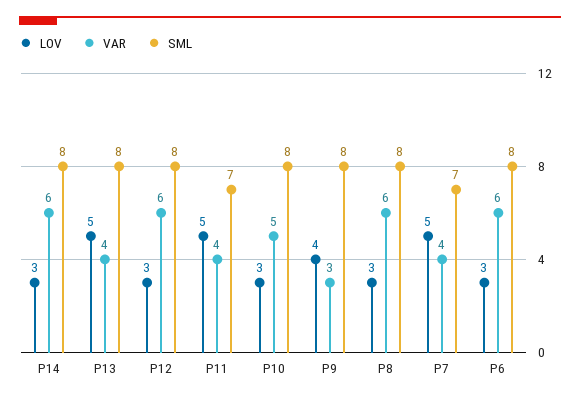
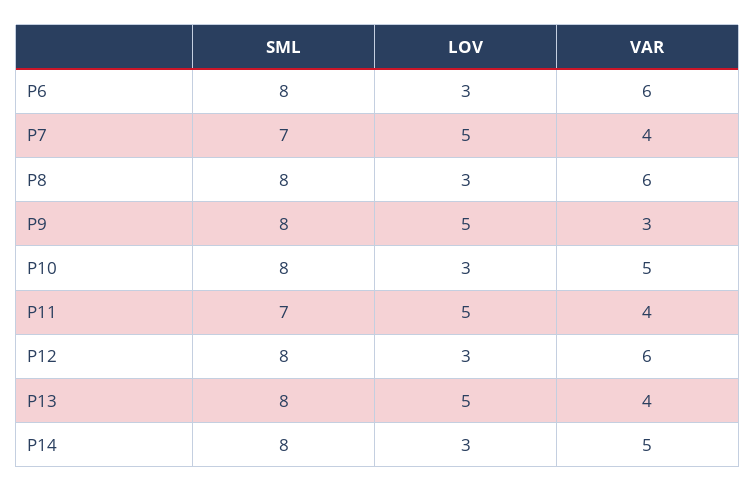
  {
    "LOV": {
      "P14": 3,
      "P13": 5,
      "P12": 3,
      "P11": 5,
      "P10": 3,
-     "P9": 4,
+     "P9": 5,
      "P8": 3,
      "P7": 5,
      "P6": 3
    },
    "VAR": {
-     "P14": 6,
+     "P14": 5,
      "P13": 4,
      "P12": 6,
      "P11": 4,
      "P10": 5,
      "P9": 3,
      "P8": 6,
      "P7": 4,
      "P6": 6
    },
    "SML": {
      "P14": 8,
      "P13": 8,
      "P12": 8,
      "P11": 7,
      "P10": 8,
      "P9": 8,
      "P8": 8,
      "P7": 7,
      "P6": 8
    }
  }

